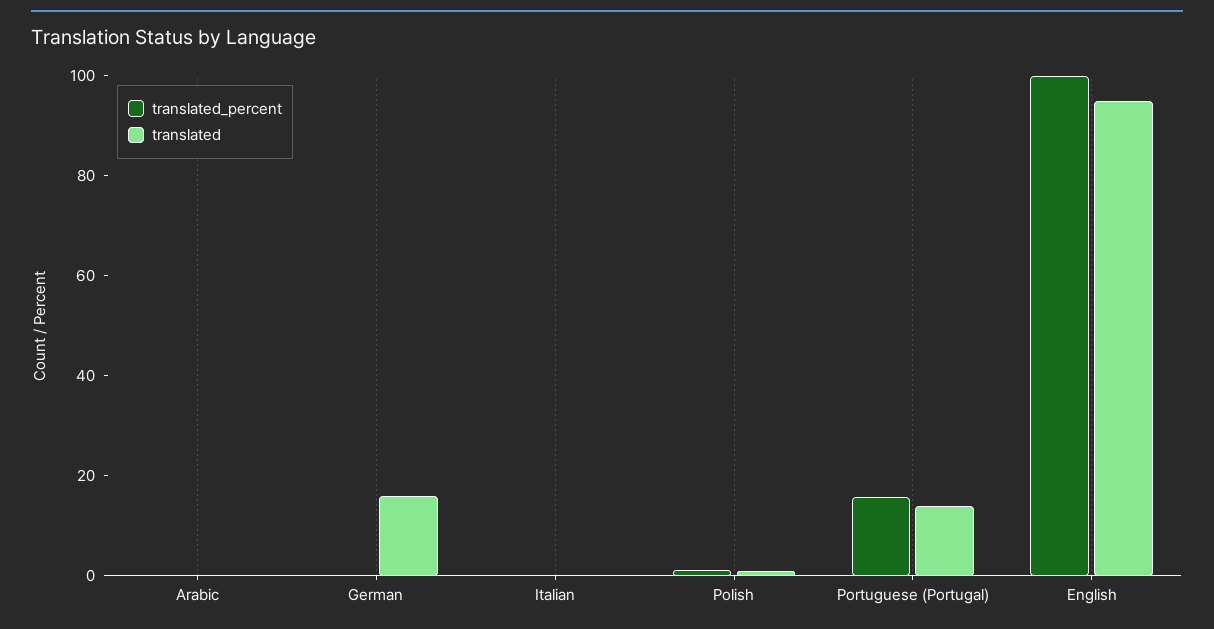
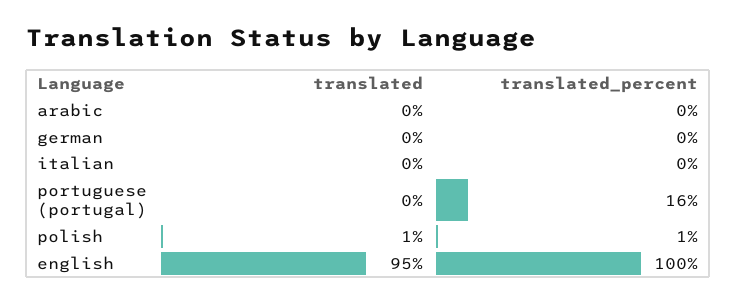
  {
    "translated_percent": {
      "Arabic": 0,
      "German": 0,
      "Italian": 0,
      "Polish": 1,
      "Portuguese (Portugal)": 16,
      "English": 100
    },
    "translated": {
      "Arabic": 0,
-     "German": 15,
+     "German": 0,
      "Italian": 0,
      "Polish": 1,
-     "Portuguese (Portugal)": 15,
+     "Portuguese (Portugal)": 0,
      "English": 95
    }
  }

